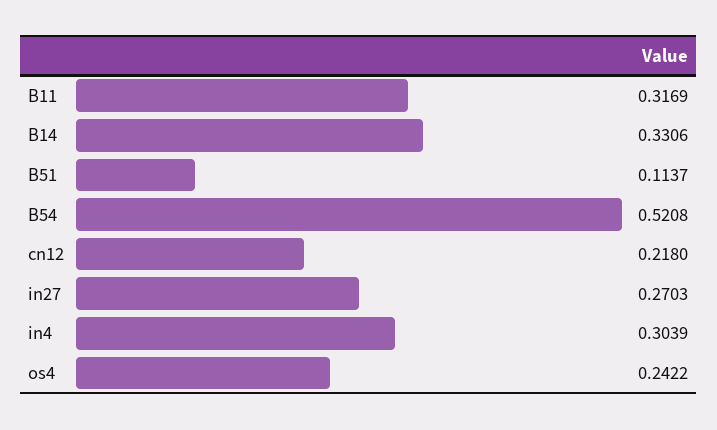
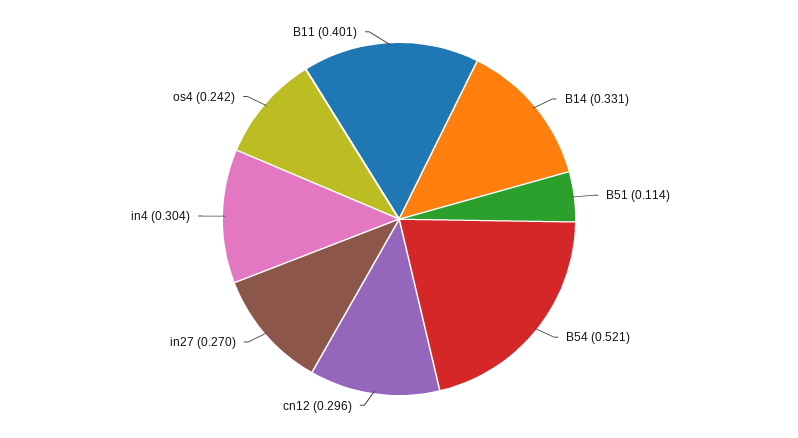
  {
-   "B11": 0.3169,
+   "B11": 0.401,
    "B14": 0.3306,
    "B51": 0.1137,
    "B54": 0.5208,
-   "cn12": 0.218,
+   "cn12": 0.296,
    "in27": 0.2703,
    "in4": 0.3039,
    "os4": 0.2422
  }

